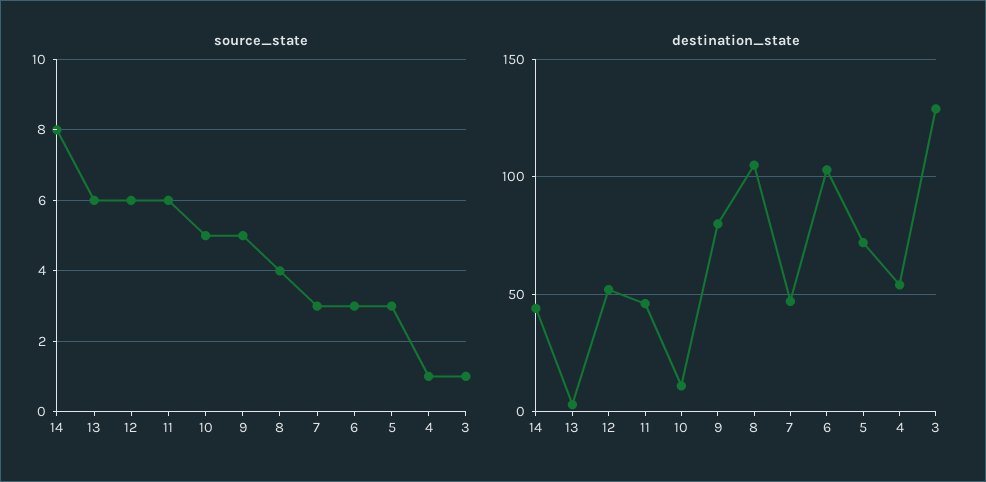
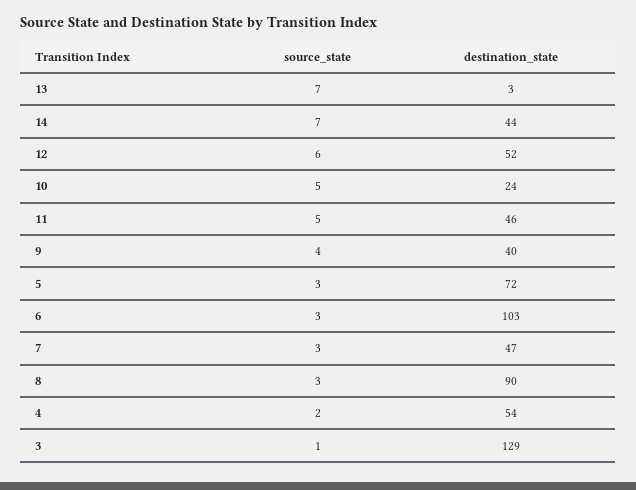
  {
    "source_state": {
-     "14": 8,
+     "14": 7,
-     "13": 6,
+     "13": 7,
      "12": 6,
-     "11": 6,
+     "11": 5,
      "10": 5,
-     "9": 5,
+     "9": 4,
-     "8": 4,
+     "8": 3,
      "7": 3,
      "6": 3,
      "5": 3,
-     "4": 1,
+     "4": 2,
      "3": 1
    },
    "destination_state": {
      "14": 44,
      "13": 3,
      "12": 52,
      "11": 46,
-     "10": 10,
+     "10": 24,
-     "9": 80,
+     "9": 40,
-     "8": 105,
+     "8": 90,
      "7": 47,
      "6": 103,
      "5": 72,
      "4": 54,
      "3": 129
    }
  }

